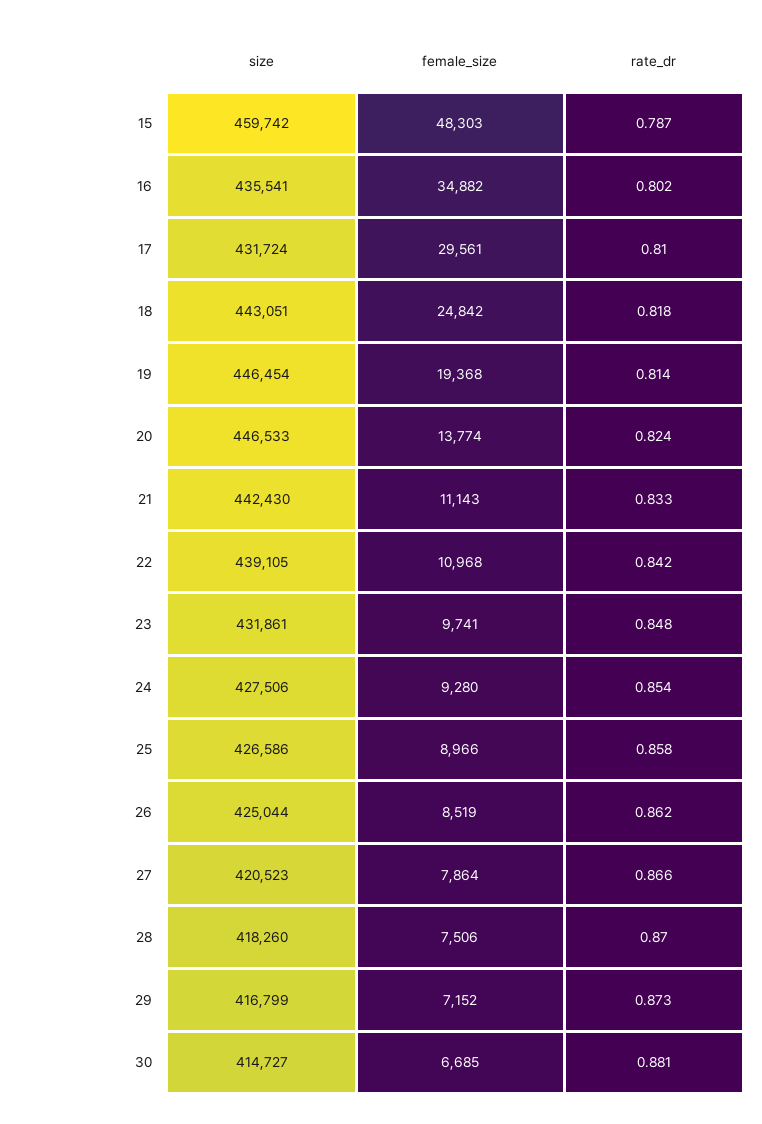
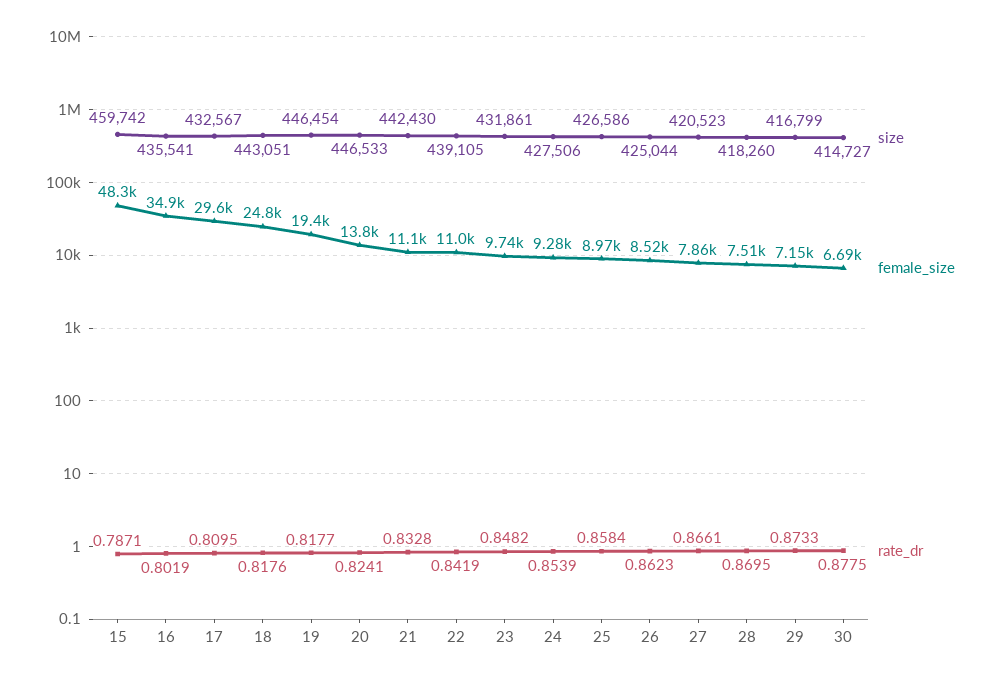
  {
    "size": {
      "15": 459742,
      "16": 435541,
-     "17": 431724,
+     "17": 432567,
      "18": 443051,
      "19": 446454,
      "20": 446533,
      "21": 442430,
      "22": 439105,
      "23": 431861,
      "24": 427506,
      "25": 426586,
      "26": 425044,
      "27": 420523,
      "28": 418260,
      "29": 416799,
      "30": 414727
    },
    "female_size": {
      "15": 48303,
      "16": 34882,
      "17": 29561,
      "18": 24842,
      "19": 19368,
      "20": 13774,
      "21": 11143,
      "22": 10968,
      "23": 9741,
      "24": 9280,
      "25": 8966,
      "26": 8519,
      "27": 7864,
      "28": 7506,
      "29": 7152,
      "30": 6685
    },
    "rate_dr": {
      "15": 0.7871,
      "16": 0.8019,
      "17": 0.8095,
      "18": 0.8176,
-     "19": 0.814,
+     "19": 0.8177,
      "20": 0.8241,
      "21": 0.8328,
      "22": 0.8419,
      "23": 0.8482,
      "24": 0.8539,
      "25": 0.8584,
      "26": 0.8623,
      "27": 0.8661,
      "28": 0.8695,
      "29": 0.8733,
-     "30": 0.881
+     "30": 0.8775
    }
  }

